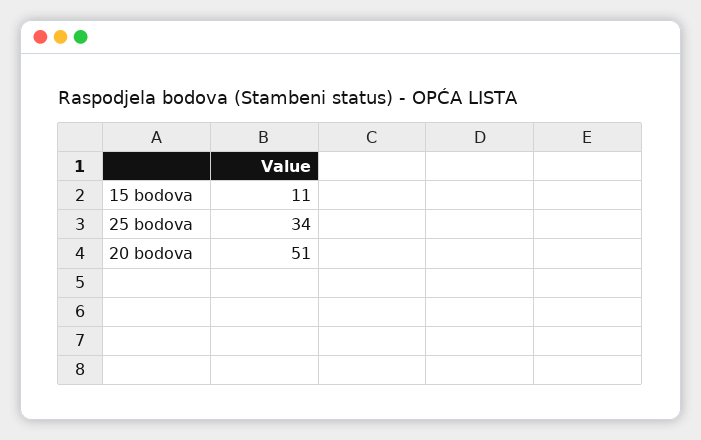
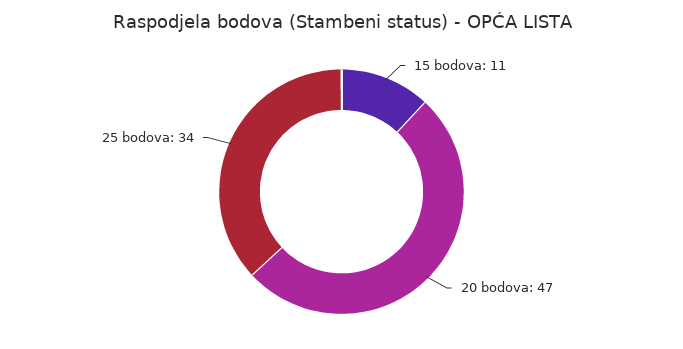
  {
    "15 bodova": 11,
    "25 bodova": 34,
-   "20 bodova": 51
+   "20 bodova": 47
  }

